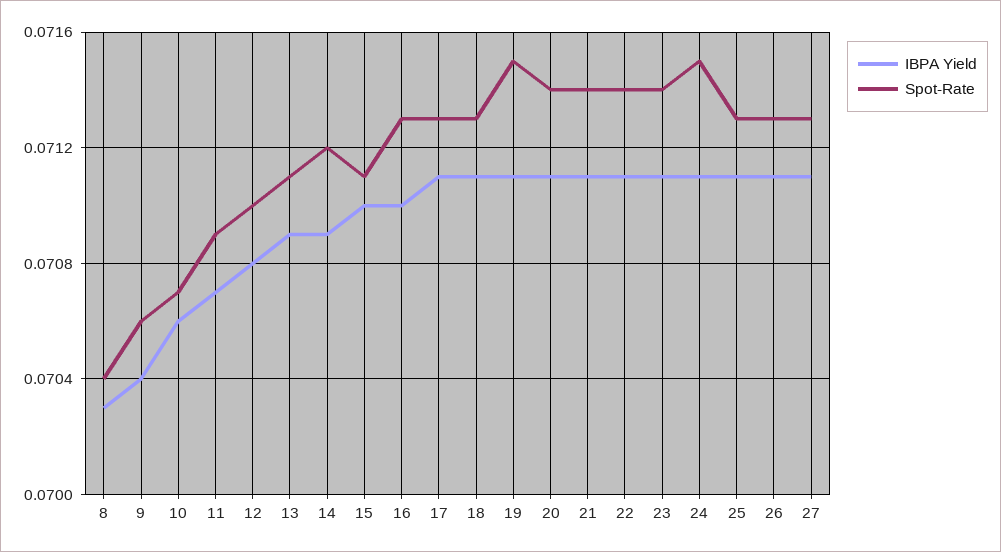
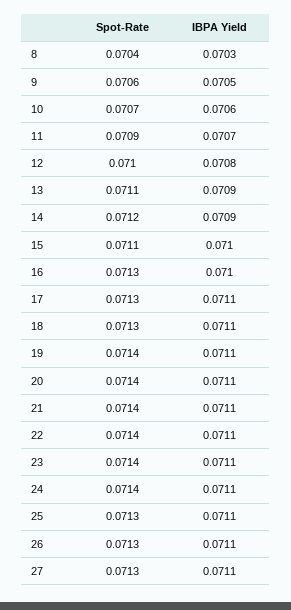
  {
    "IBPA Yield": {
      "8": 0.0703,
-     "9": 0.0704,
+     "9": 0.0705,
      "10": 0.0706,
      "11": 0.0707,
      "12": 0.0708,
      "13": 0.0709,
      "14": 0.0709,
      "15": 0.071,
      "16": 0.071,
      "17": 0.0711,
      "18": 0.0711,
      "19": 0.0711,
      "20": 0.0711,
      "21": 0.0711,
      "22": 0.0711,
      "23": 0.0711,
      "24": 0.0711,
      "25": 0.0711,
      "26": 0.0711,
      "27": 0.0711
    },
    "Spot-Rate": {
      "8": 0.0704,
      "9": 0.0706,
      "10": 0.0707,
      "11": 0.0709,
      "12": 0.071,
      "13": 0.0711,
      "14": 0.0712,
      "15": 0.0711,
      "16": 0.0713,
      "17": 0.0713,
      "18": 0.0713,
-     "19": 0.0715,
+     "19": 0.0714,
      "20": 0.0714,
      "21": 0.0714,
      "22": 0.0714,
      "23": 0.0714,
-     "24": 0.0715,
+     "24": 0.0714,
      "25": 0.0713,
      "26": 0.0713,
      "27": 0.0713
    }
  }

